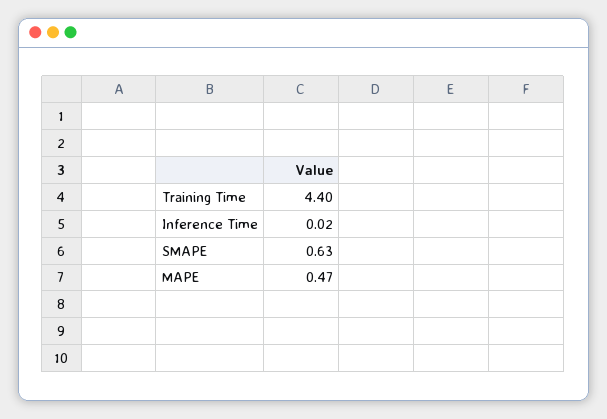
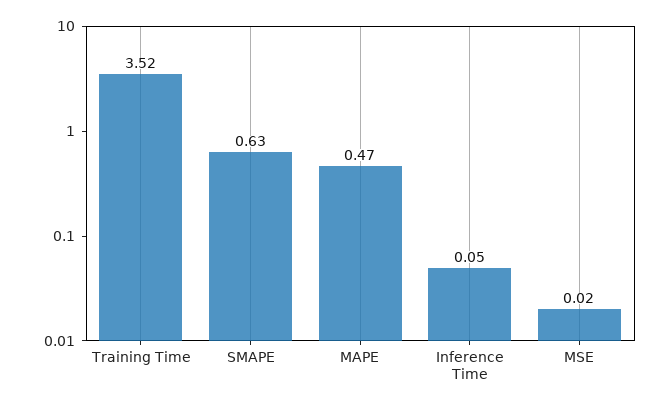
  {
-   "Training Time": 4.4,
+   "Training Time": 3.52,
-   "Inference Time": 0.02,
+   "Inference Time": 0.05,
    "SMAPE": 0.63,
-   "MAPE": 0.47
+   "MAPE": 0.47,
+   "MSE": 0.02
  }

